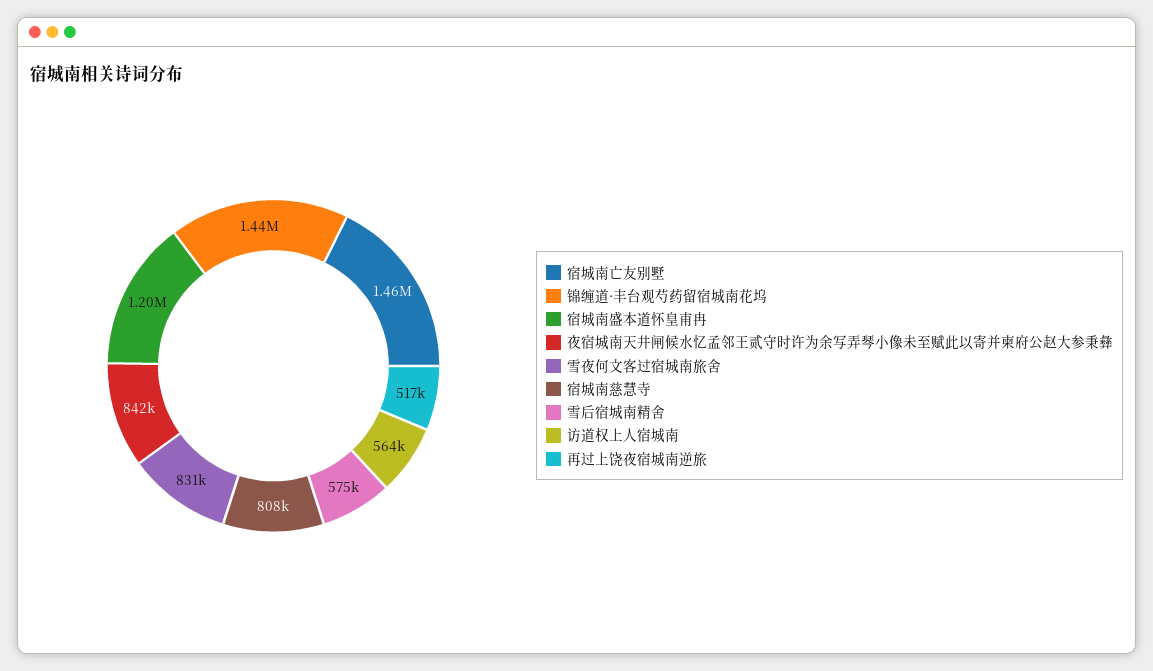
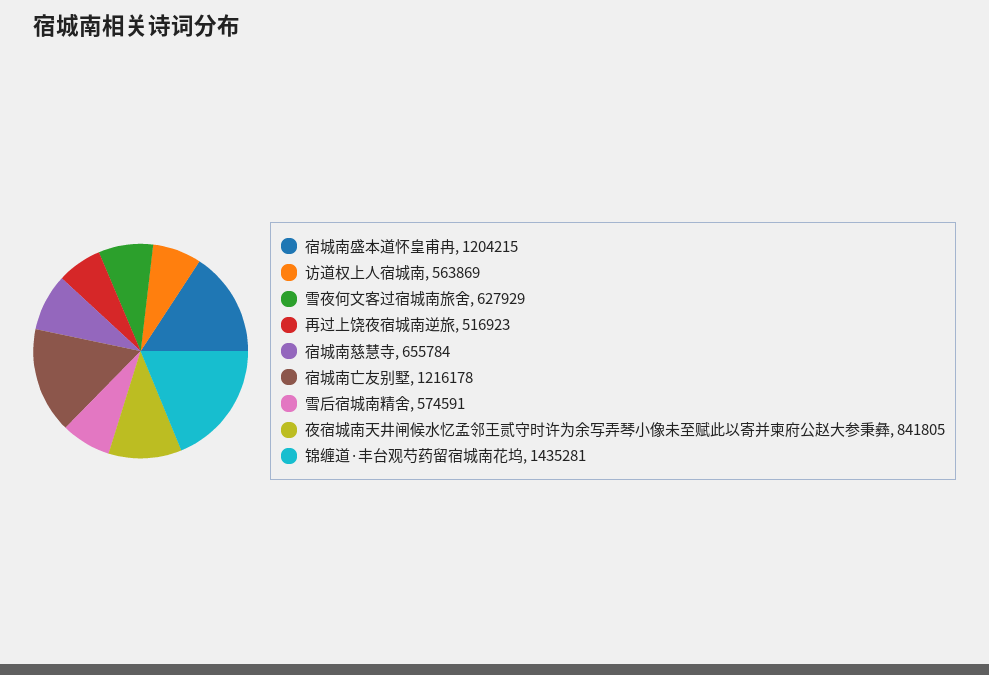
  {
-   "宿城南亡友别墅": 1460000,
+   "宿城南亡友别墅": 1216178,
    "锦缠道·丰台观芍药留宿城南花坞": 1435281,
    "宿城南盛本道怀皇甫冉": 1204215,
    "夜宿城南天井闸候水忆孟邻王贰守时许为余写弄琴小像未至赋此以寄并柬府公赵大参秉彝": 841805,
-   "雪夜何文客过宿城南旅舍": 831000,
+   "雪夜何文客过宿城南旅舍": 627929,
-   "宿城南慈慧寺": 808000,
+   "宿城南慈慧寺": 655784,
    "雪后宿城南精舍": 574591,
    "访道权上人宿城南": 563869,
    "再过上饶夜宿城南逆旅": 516923
  }

